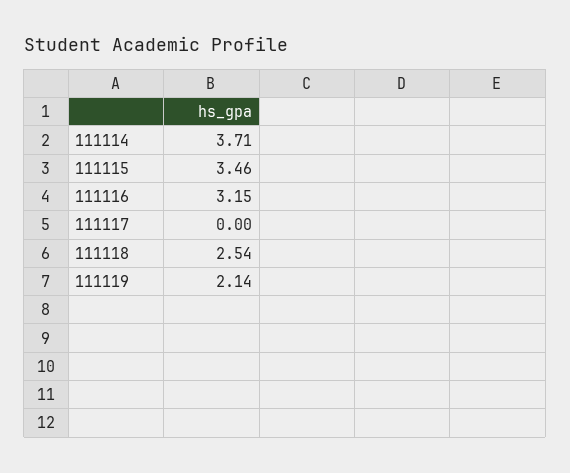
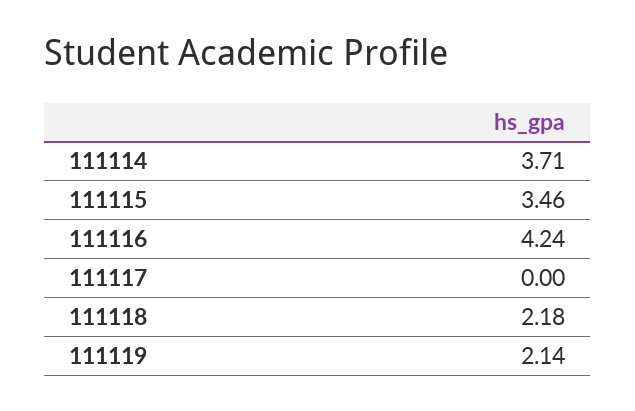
  {
    "111114": 3.71,
    "111115": 3.46,
-   "111116": 3.15,
+   "111116": 4.24,
    "111117": 0,
-   "111118": 2.54,
+   "111118": 2.18,
    "111119": 2.14
  }

